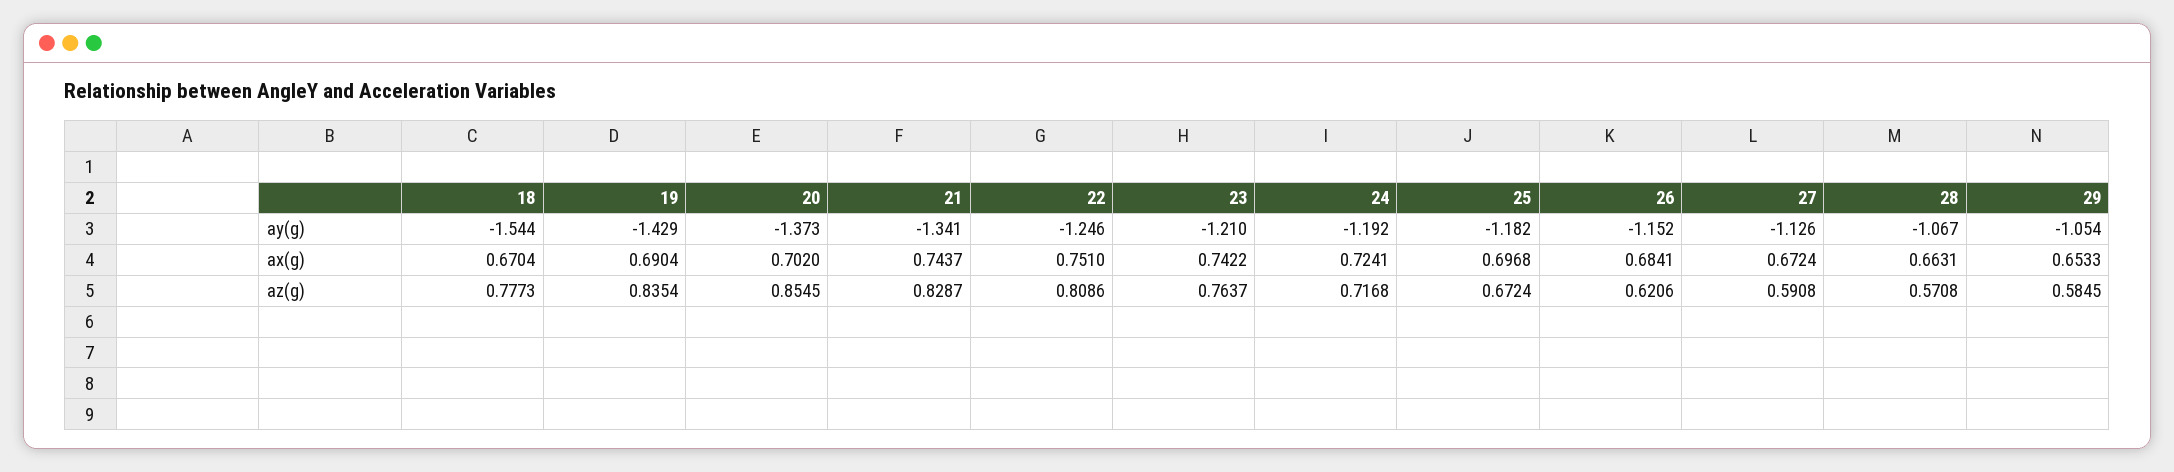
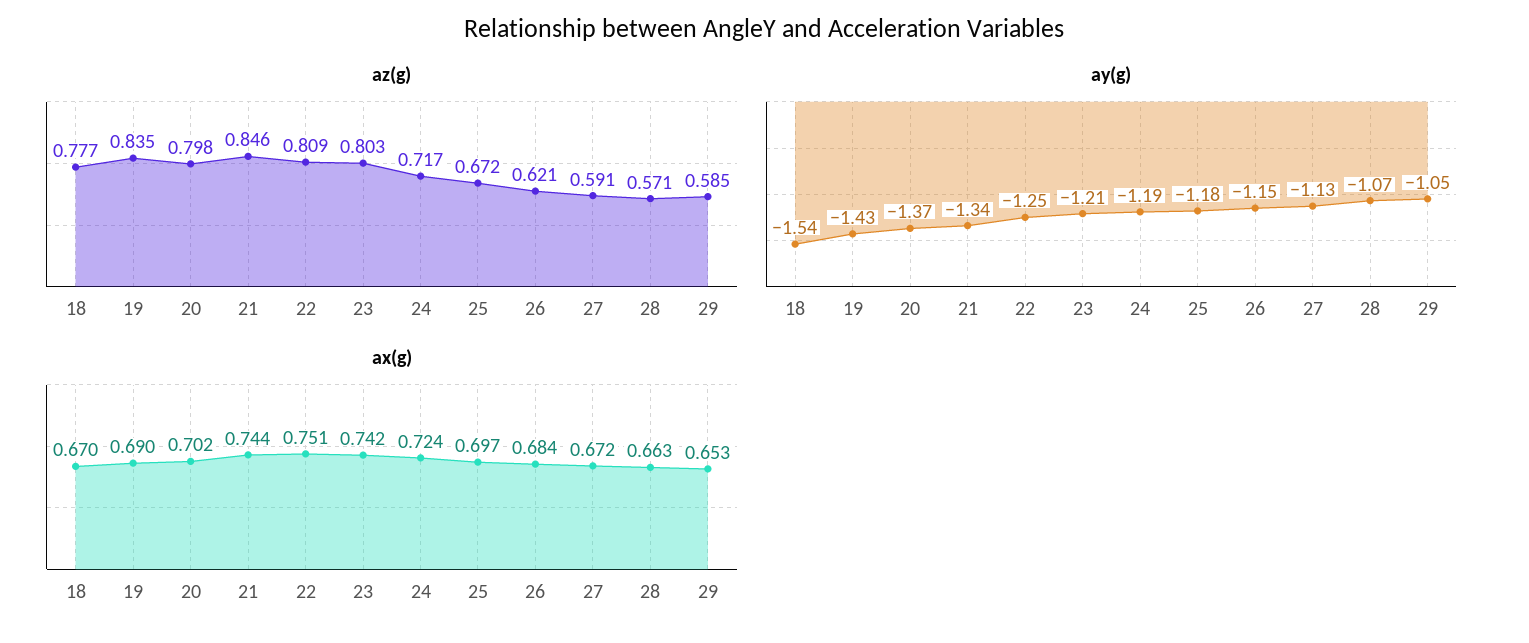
  {
    "ay(g)": {
      "18": -1.544,
      "19": -1.429,
      "20": -1.373,
      "21": -1.341,
      "22": -1.246,
      "23": -1.21,
      "24": -1.192,
      "25": -1.182,
      "26": -1.152,
      "27": -1.126,
      "28": -1.067,
      "29": -1.054
    },
    "ax(g)": {
      "18": 0.6704,
      "19": 0.6904,
      "20": 0.702,
      "21": 0.7437,
      "22": 0.751,
      "23": 0.7422,
      "24": 0.7241,
      "25": 0.6968,
      "26": 0.6841,
      "27": 0.6724,
      "28": 0.6631,
      "29": 0.6533
    },
    "az(g)": {
      "18": 0.7773,
      "19": 0.8354,
-     "20": 0.8545,
+     "20": 0.798,
-     "21": 0.8287,
+     "21": 0.846,
      "22": 0.8086,
-     "23": 0.7637,
+     "23": 0.803,
      "24": 0.7168,
      "25": 0.6724,
      "26": 0.6206,
      "27": 0.5908,
      "28": 0.5708,
      "29": 0.5845
    }
  }

